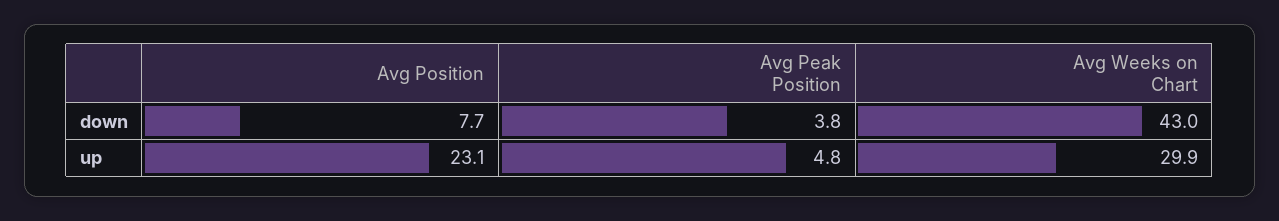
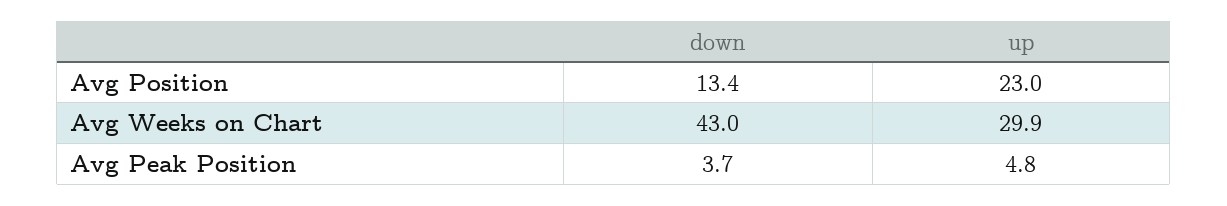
  {
    "Avg Position": {
-     "down": 7.7,
+     "down": 13.4,
-     "up": 23.1
+     "up": 23
    },
    "Avg Peak Position": {
-     "down": 3.8,
+     "down": 3.7,
      "up": 4.8
    },
    "Avg Weeks on Chart": {
      "down": 43,
      "up": 29.9
    }
  }

